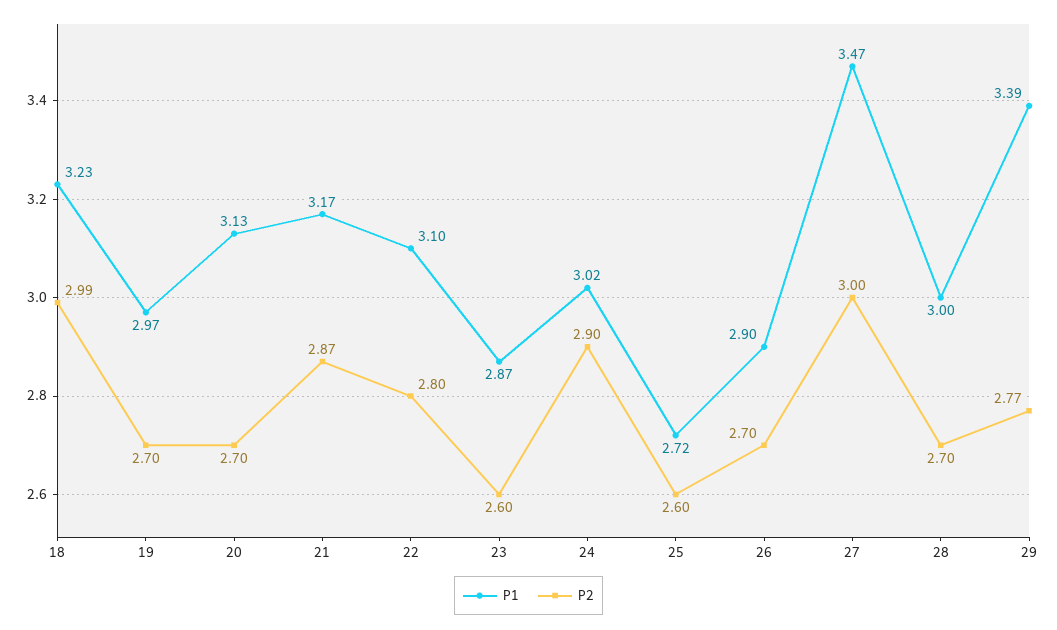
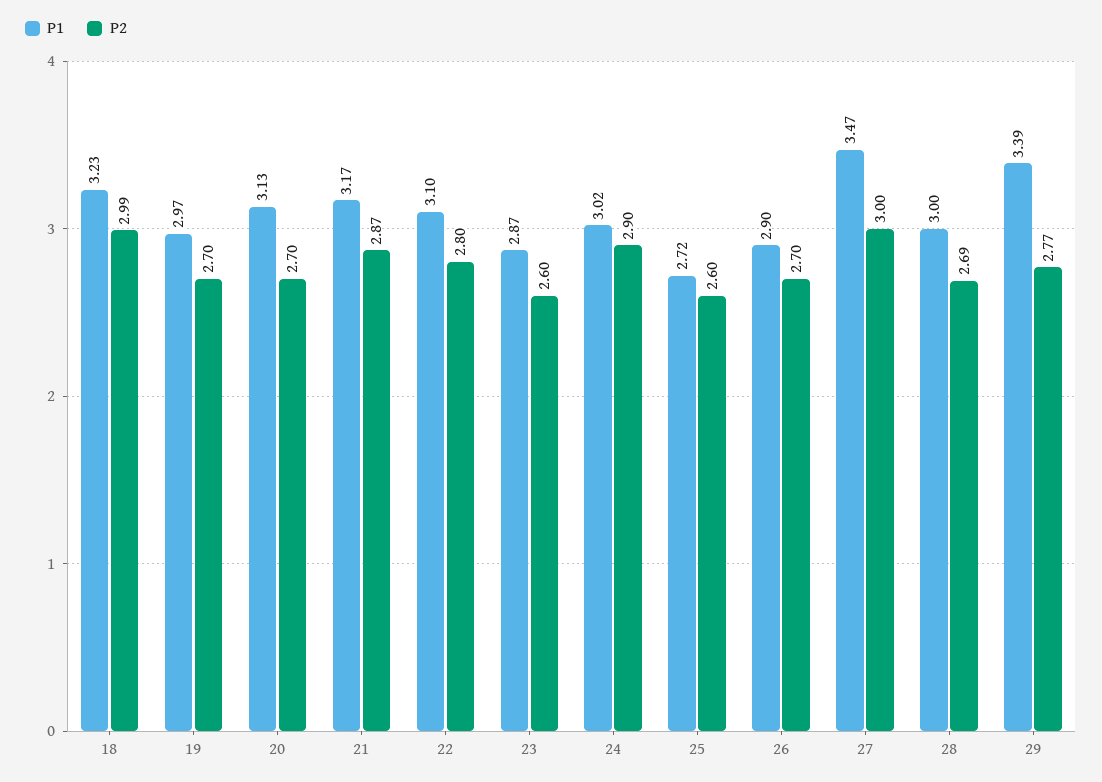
  {
    "P1": {
      "18": 3.23,
      "19": 2.97,
      "20": 3.13,
      "21": 3.17,
      "22": 3.1,
      "23": 2.87,
      "24": 3.02,
      "25": 2.72,
      "26": 2.9,
      "27": 3.47,
      "28": 3,
      "29": 3.39
    },
    "P2": {
      "18": 2.99,
      "19": 2.7,
      "20": 2.7,
      "21": 2.87,
      "22": 2.8,
      "23": 2.6,
      "24": 2.9,
      "25": 2.6,
      "26": 2.7,
      "27": 3,
-     "28": 2.7,
+     "28": 2.69,
      "29": 2.77
    }
  }

